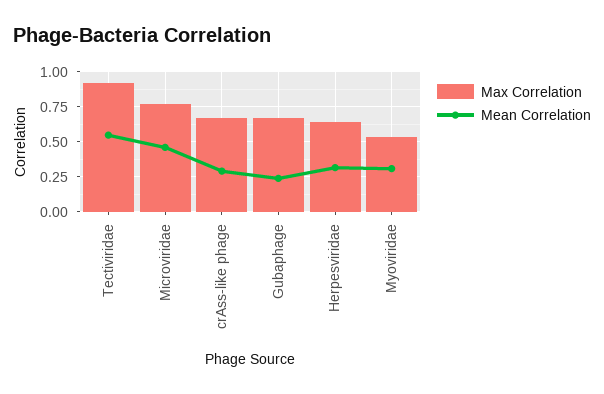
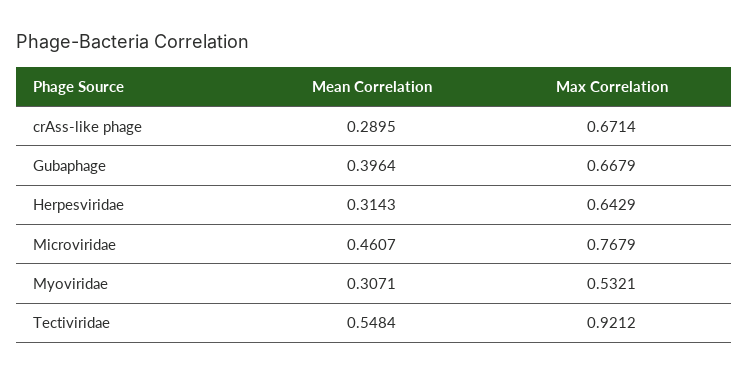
  {
    "Max Correlation": {
      "Tectiviridae": 0.9212,
      "Microviridae": 0.7679,
      "crAss-like phage": 0.6714,
      "Gubaphage": 0.6679,
      "Herpesviridae": 0.6429,
      "Myoviridae": 0.5321
    },
    "Mean Correlation": {
      "Tectiviridae": 0.5484,
      "Microviridae": 0.4607,
      "crAss-like phage": 0.2895,
-     "Gubaphage": 0.25,
+     "Gubaphage": 0.3964,
      "Herpesviridae": 0.3143,
      "Myoviridae": 0.3071
    }
  }

